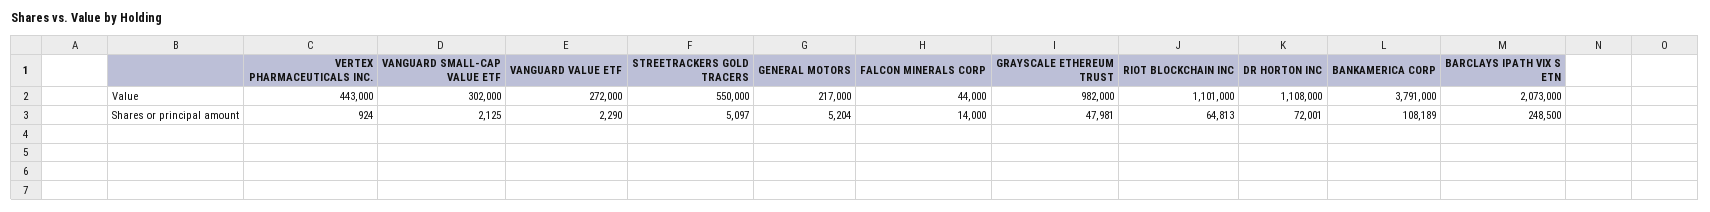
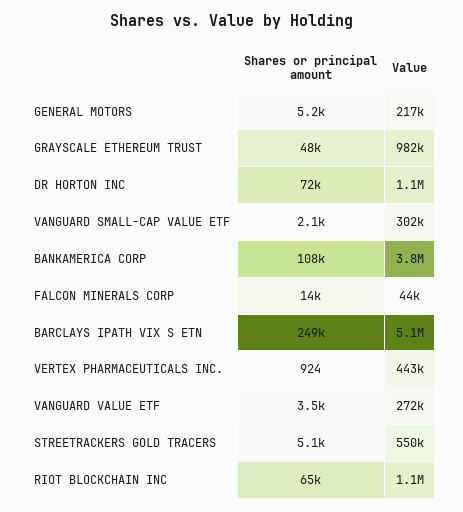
  {
    "VERTEX PHARMACEUTICALS INC.": {
      "Value": 443000,
      "Shares or principal amount": 924
    },
    "VANGUARD SMALL-CAP VALUE ETF": {
      "Value": 302000,
      "Shares or principal amount": 2125
    },
    "VANGUARD VALUE ETF": {
      "Value": 272000,
-     "Shares or principal amount": 2290
+     "Shares or principal amount": 3500
    },
    "STREETRACKERS GOLD TRACERS": {
      "Value": 550000,
      "Shares or principal amount": 5097
    },
    "GENERAL MOTORS": {
      "Value": 217000,
      "Shares or principal amount": 5204
    },
    "FALCON MINERALS CORP": {
      "Value": 44000,
      "Shares or principal amount": 14000
    },
    "GRAYSCALE ETHEREUM TRUST": {
      "Value": 982000,
      "Shares or principal amount": 47981
    },
    "RIOT BLOCKCHAIN INC": {
      "Value": 1101000,
      "Shares or principal amount": 64813
    },
    "DR HORTON INC": {
      "Value": 1108000,
      "Shares or principal amount": 72001
    },
    "BANKAMERICA CORP": {
      "Value": 3791000,
      "Shares or principal amount": 108189
    },
    "BARCLAYS IPATH VIX S ETN": {
-     "Value": 2073000,
+     "Value": 5100000,
      "Shares or principal amount": 248500
    }
  }

